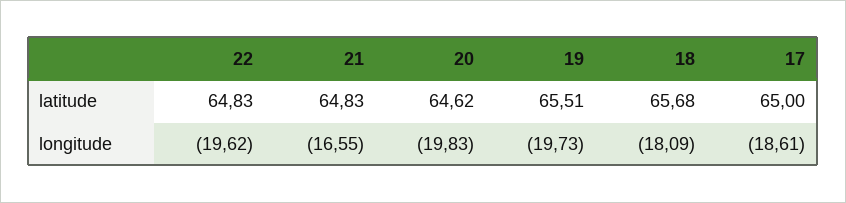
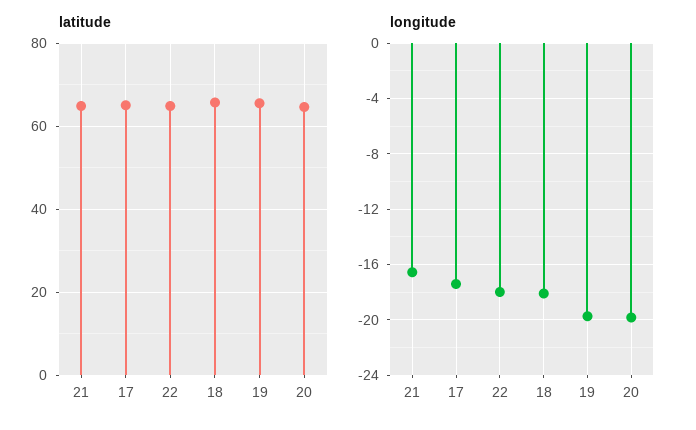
  {
    "latitude": {
      "22": 64.83,
      "21": 64.83,
      "20": 64.62,
      "19": 65.51,
      "18": 65.68,
      "17": 65
    },
    "longitude": {
-     "22": -19.62,
+     "22": -18,
      "21": -16.55,
      "20": -19.83,
      "19": -19.73,
      "18": -18.09,
-     "17": -18.61
+     "17": -17.5
    }
  }

